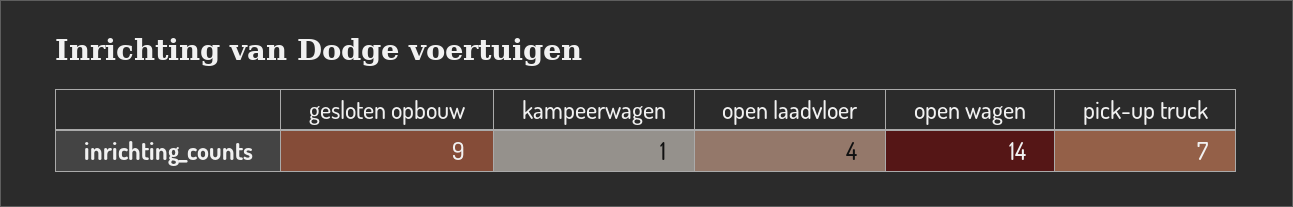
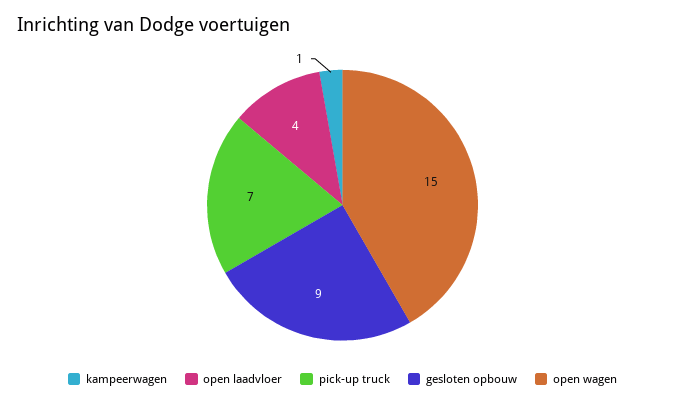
  {
    "gesloten opbouw": 9,
    "kampeerwagen": 1,
    "open laadvloer": 4,
-   "open wagen": 14,
+   "open wagen": 15,
    "pick-up truck": 7
  }

